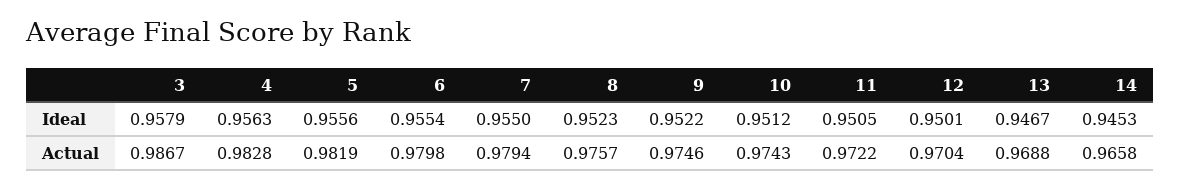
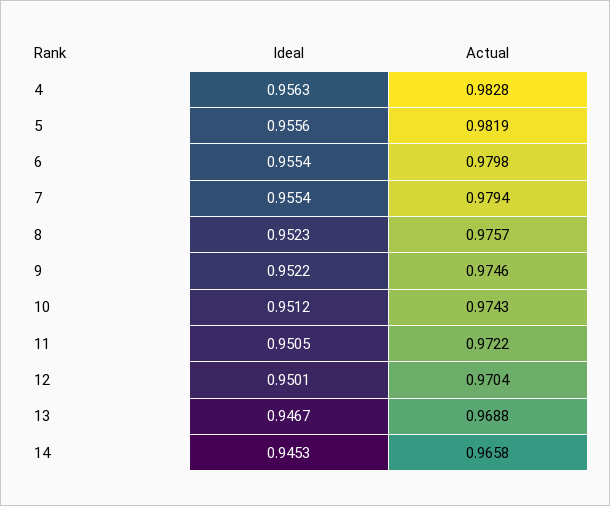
  {
-   "3": {
-     "Ideal": 0.9579,
-     "Actual": 0.9867
-   },
    "4": {
      "Ideal": 0.9563,
      "Actual": 0.9828
    },
    "5": {
      "Ideal": 0.9556,
      "Actual": 0.9819
    },
    "6": {
      "Ideal": 0.9554,
      "Actual": 0.9798
    },
    "7": {
-     "Ideal": 0.955,
+     "Ideal": 0.9554,
      "Actual": 0.9794
    },
    "8": {
      "Ideal": 0.9523,
      "Actual": 0.9757
    },
    "9": {
      "Ideal": 0.9522,
      "Actual": 0.9746
    },
    "10": {
      "Ideal": 0.9512,
      "Actual": 0.9743
    },
    "11": {
      "Ideal": 0.9505,
      "Actual": 0.9722
    },
    "12": {
      "Ideal": 0.9501,
      "Actual": 0.9704
    },
    "13": {
      "Ideal": 0.9467,
      "Actual": 0.9688
    },
    "14": {
      "Ideal": 0.9453,
      "Actual": 0.9658
    }
  }

